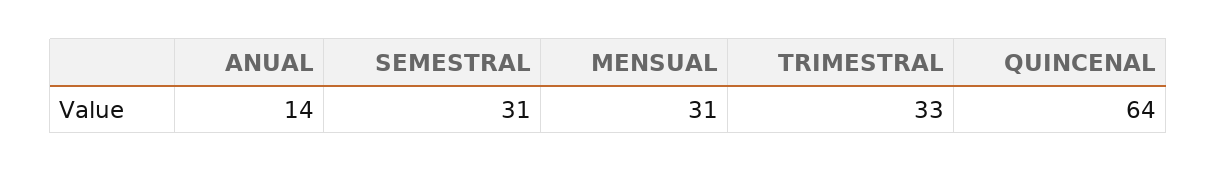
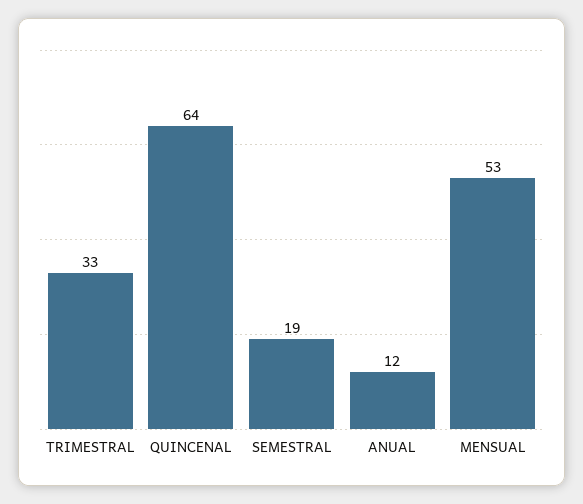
  {
-   "ANUAL": 14,
+   "ANUAL": 12,
-   "SEMESTRAL": 31,
+   "SEMESTRAL": 19,
-   "MENSUAL": 31,
+   "MENSUAL": 53,
    "TRIMESTRAL": 33,
    "QUINCENAL": 64
  }

